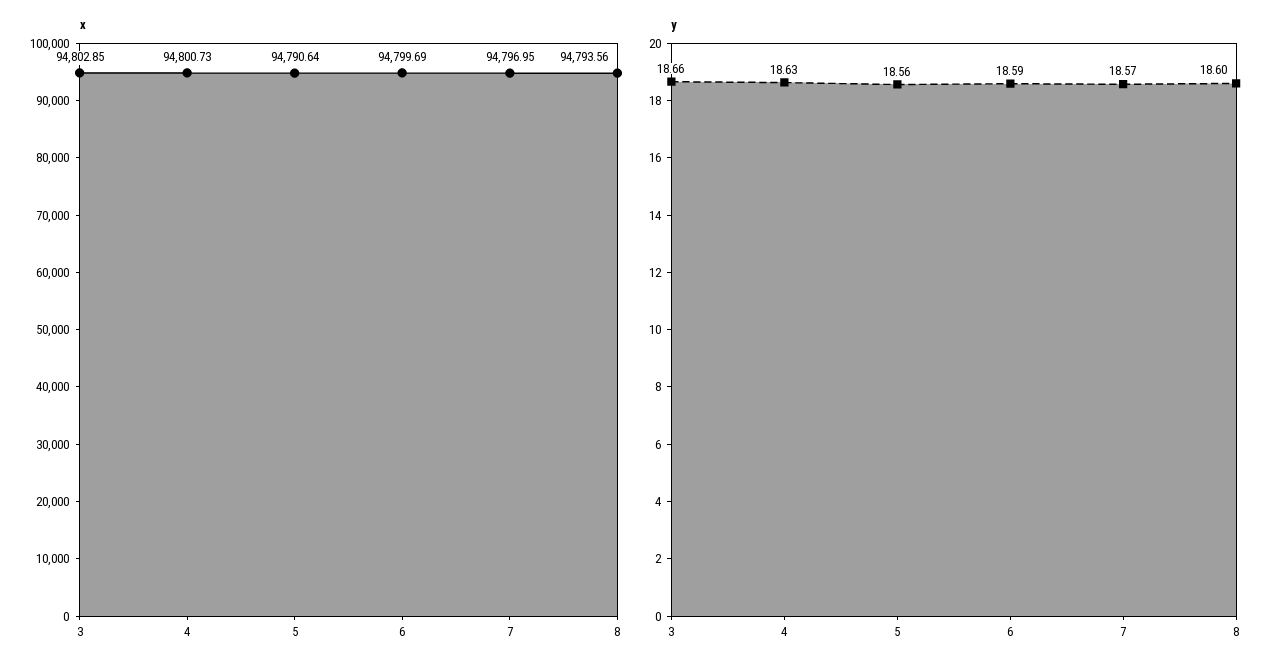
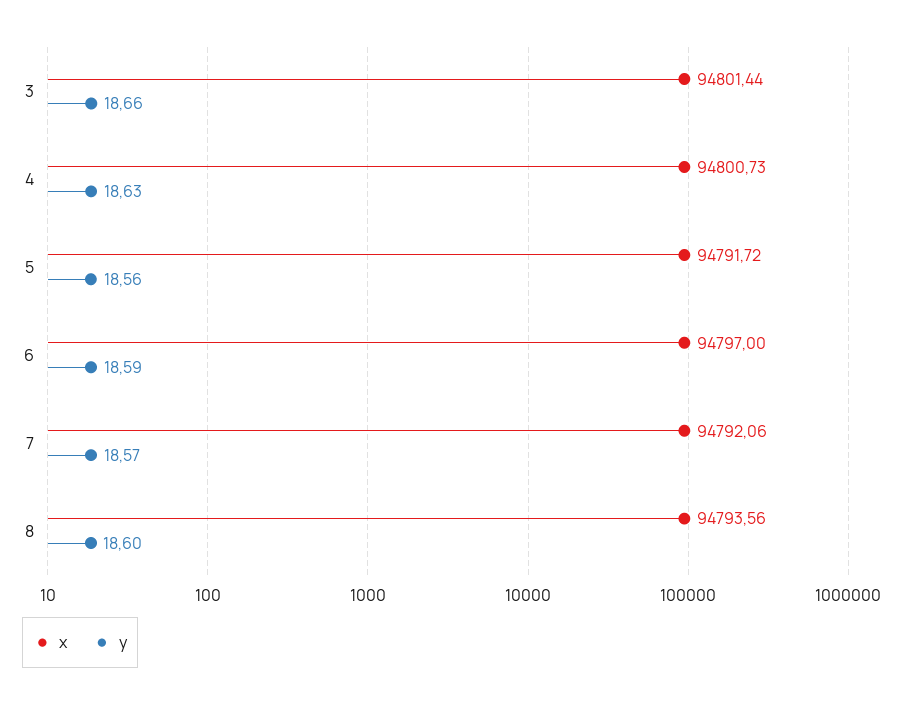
  {
    "x": {
-     "3": 94802.85,
+     "3": 94801.44,
      "4": 94800.73,
-     "5": 94790.64,
+     "5": 94791.72,
-     "6": 94799.69,
+     "6": 94797,
-     "7": 94796.95,
+     "7": 94792.06,
      "8": 94793.56
    },
    "y": {
      "3": 18.66,
      "4": 18.63,
      "5": 18.56,
      "6": 18.59,
      "7": 18.57,
      "8": 18.6
    }
  }

